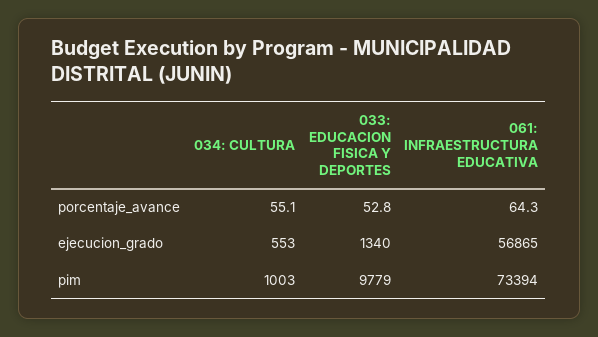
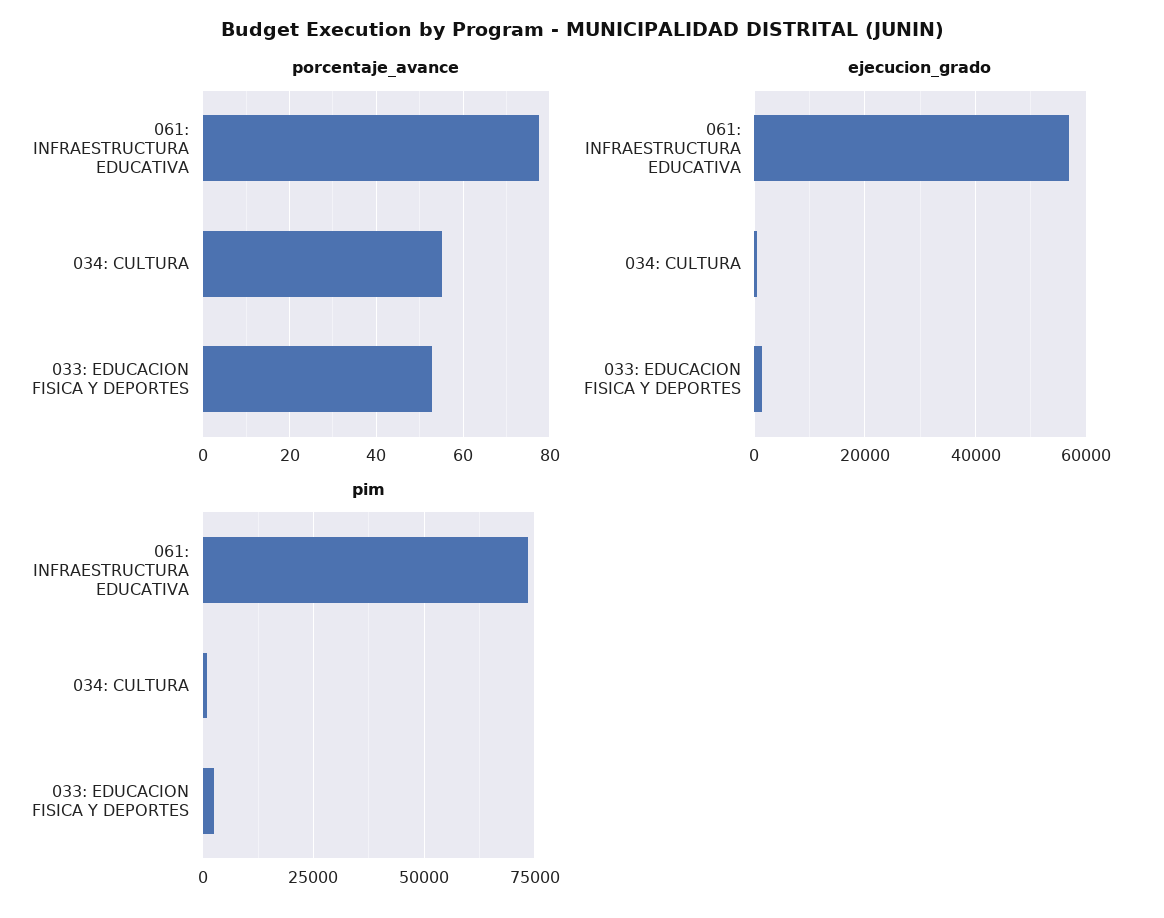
  {
    "porcentaje_avance": {
      "034: CULTURA": 55.1,
      "033: EDUCACION FISICA Y DEPORTES": 52.8,
-     "061: INFRAESTRUCTURA EDUCATIVA": 64.3
+     "061: INFRAESTRUCTURA EDUCATIVA": 78
    },
    "ejecucion_grado": {
      "034: CULTURA": 553,
      "033: EDUCACION FISICA Y DEPORTES": 1340,
      "061: INFRAESTRUCTURA EDUCATIVA": 56865
    },
    "pim": {
      "034: CULTURA": 1003,
-     "033: EDUCACION FISICA Y DEPORTES": 9779,
+     "033: EDUCACION FISICA Y DEPORTES": 2500,
      "061: INFRAESTRUCTURA EDUCATIVA": 73394
    }
  }

